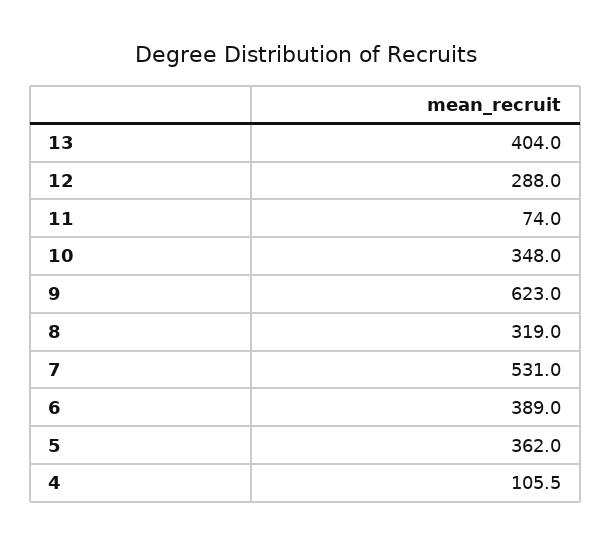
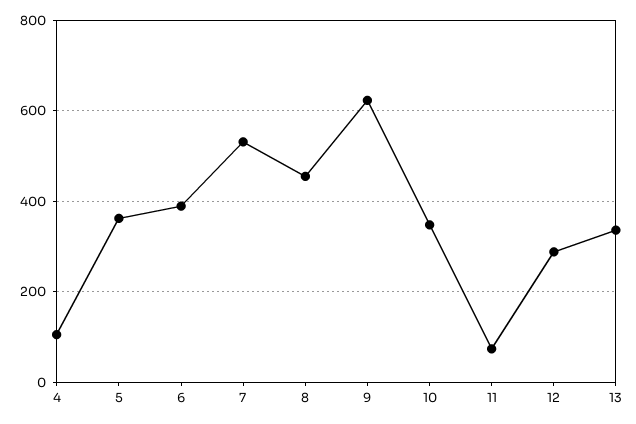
  {
-   "13": 404,
+   "13": 340,
    "12": 288,
    "11": 74,
    "10": 348,
    "9": 623,
-   "8": 319,
+   "8": 460,
    "7": 531,
    "6": 389,
    "5": 362,
    "4": 105.5
  }

